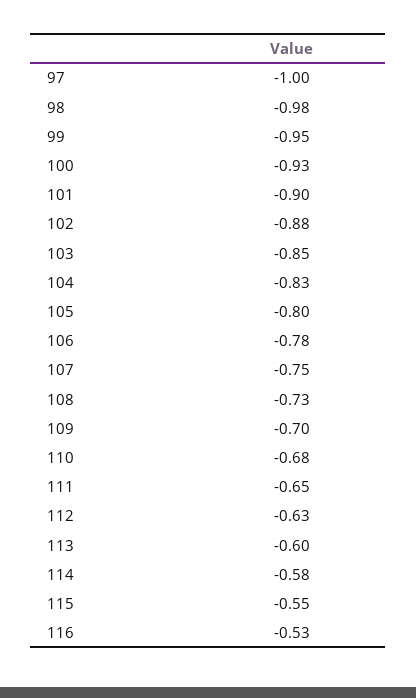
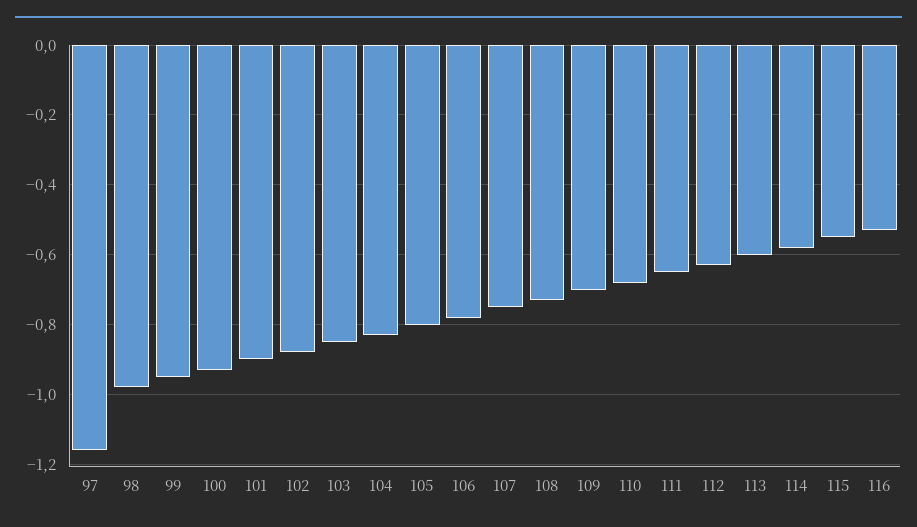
  {
-   "97": -1,
+   "97": -1.15,
    "98": -0.98,
    "99": -0.95,
    "100": -0.93,
    "101": -0.9,
    "102": -0.88,
    "103": -0.85,
    "104": -0.83,
    "105": -0.8,
    "106": -0.78,
    "107": -0.75,
    "108": -0.73,
    "109": -0.7,
    "110": -0.68,
    "111": -0.65,
    "112": -0.63,
    "113": -0.6,
    "114": -0.58,
    "115": -0.55,
    "116": -0.53
  }

